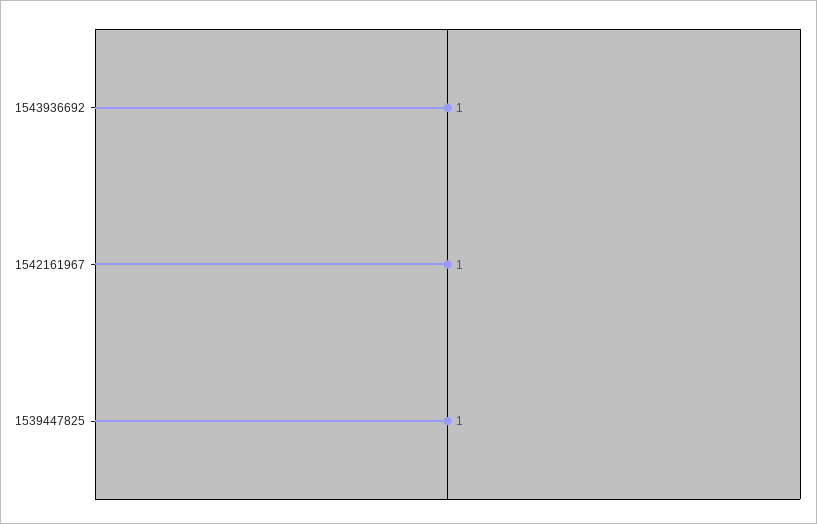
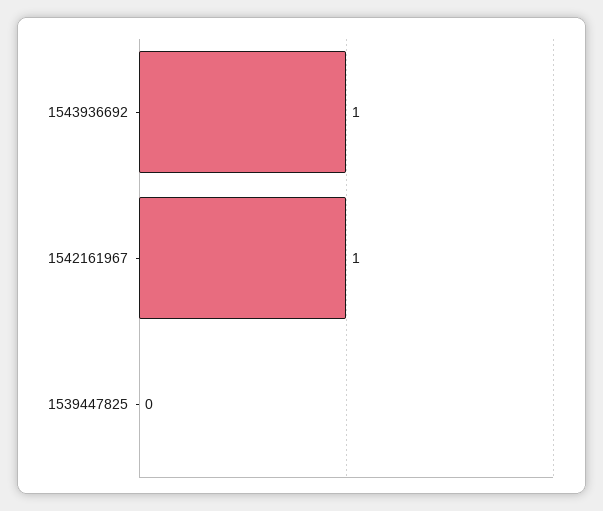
  {
    "1543936692": 1,
    "1542161967": 1,
-   "1539447825": 1
+   "1539447825": 0
  }

